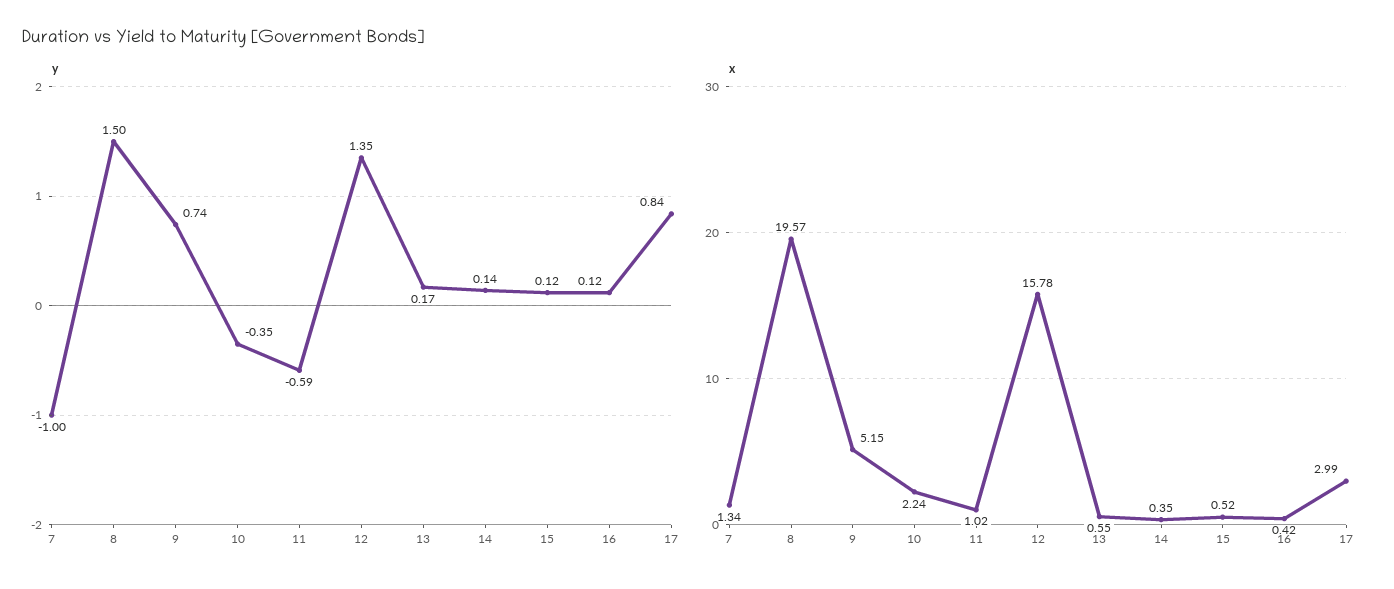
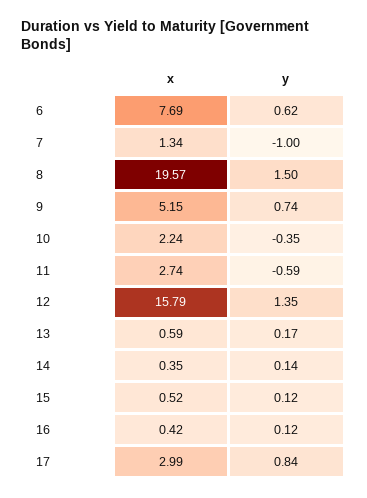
  {
    "y": {
      "7": -1,
      "8": 1.5,
      "9": 0.74,
      "10": -0.35,
      "11": -0.59,
      "12": 1.35,
      "13": 0.17,
      "14": 0.14,
      "15": 0.12,
      "16": 0.12,
-     "17": 0.84
+     "17": 0.84,
+     "6": 0.62
    },
    "x": {
      "7": 1.34,
      "8": 19.57,
      "9": 5.15,
      "10": 2.24,
-     "11": 1.02,
+     "11": 2.74,
-     "12": 15.78,
+     "12": 15.79,
-     "13": 0.55,
+     "13": 0.59,
      "14": 0.35,
      "15": 0.52,
      "16": 0.42,
-     "17": 2.99
+     "17": 2.99,
+     "6": 7.69
    }
  }

